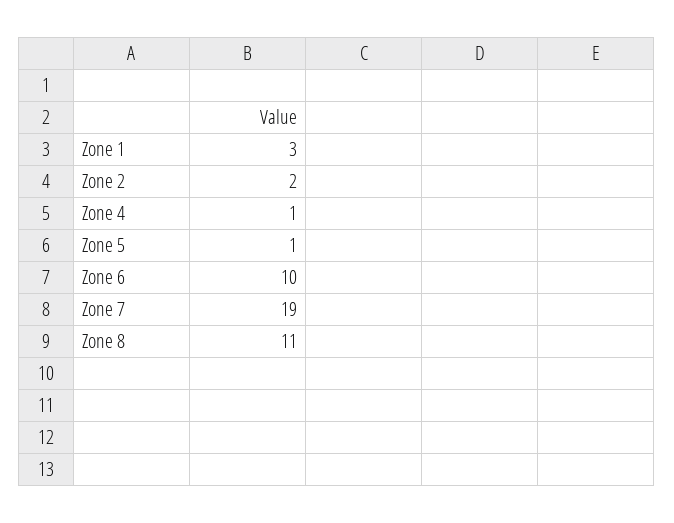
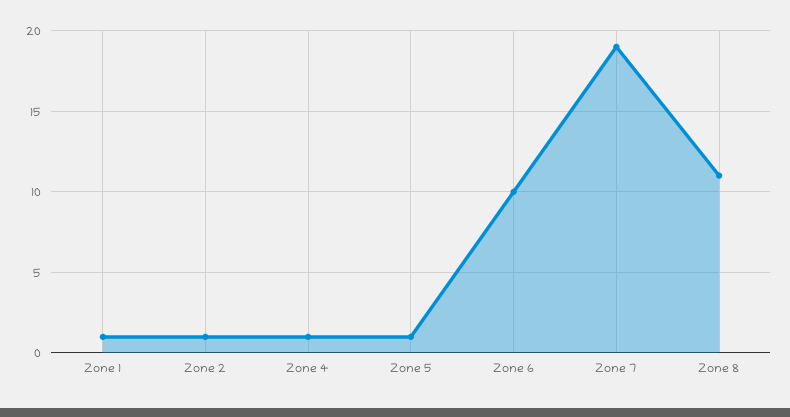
  {
-   "Zone 1": 3,
+   "Zone 1": 1,
-   "Zone 2": 2,
+   "Zone 2": 1,
    "Zone 4": 1,
    "Zone 5": 1,
    "Zone 6": 10,
    "Zone 7": 19,
    "Zone 8": 11
  }

